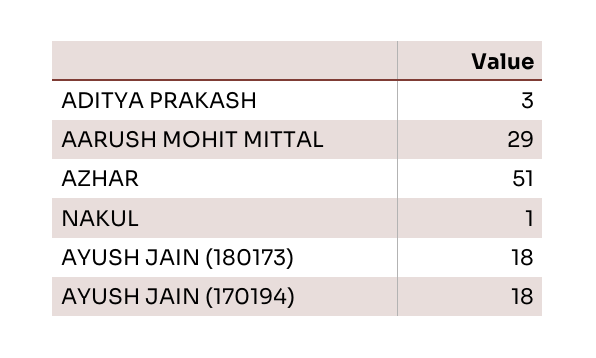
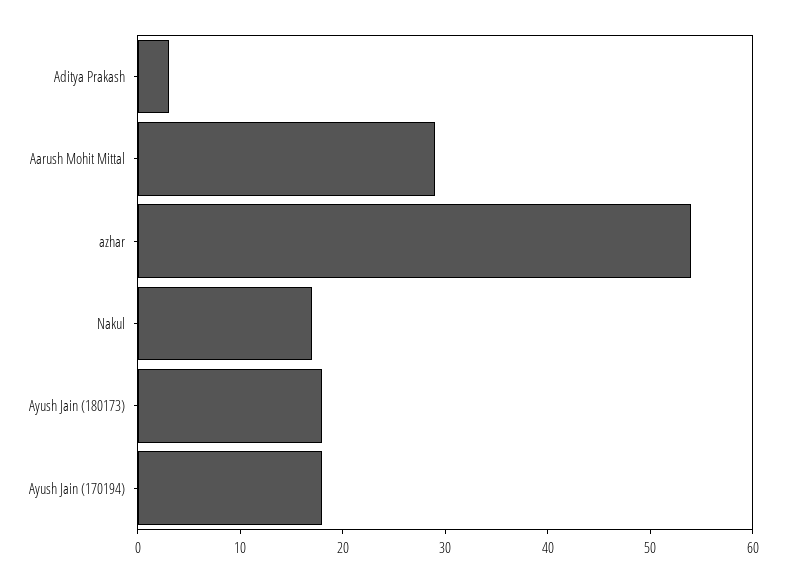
  {
    "ADITYA PRAKASH": 3,
    "AARUSH MOHIT MITTAL": 29,
-   "AZHAR": 51,
+   "AZHAR": 54,
-   "NAKUL": 1,
+   "NAKUL": 17,
    "AYUSH JAIN (180173)": 18,
    "AYUSH JAIN (170194)": 18
  }

